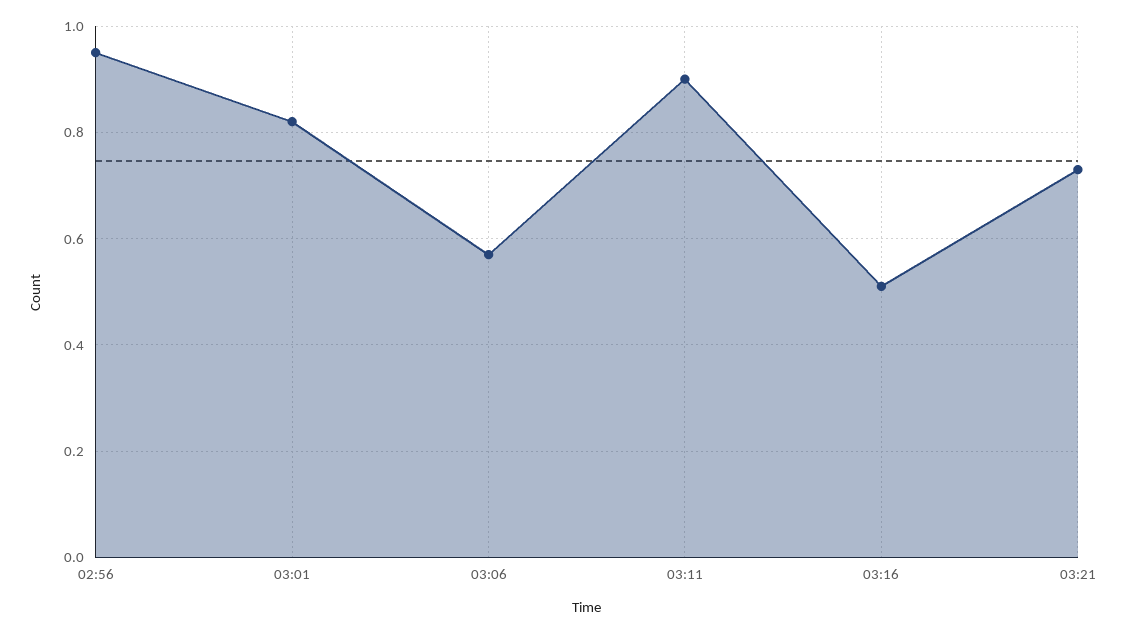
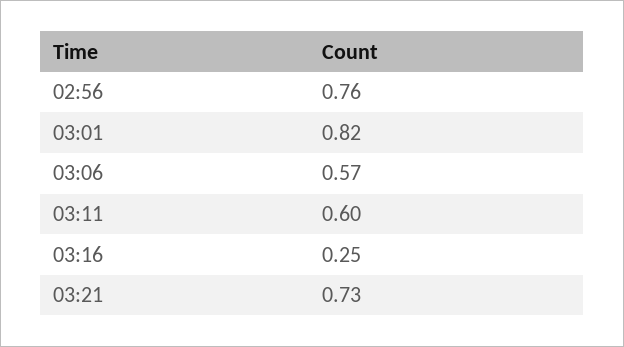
  {
-   "02:56": 0.95,
+   "02:56": 0.76,
    "03:01": 0.82,
    "03:06": 0.57,
-   "03:11": 0.9,
+   "03:11": 0.6,
-   "03:16": 0.5,
+   "03:16": 0.25,
    "03:21": 0.73
  }

